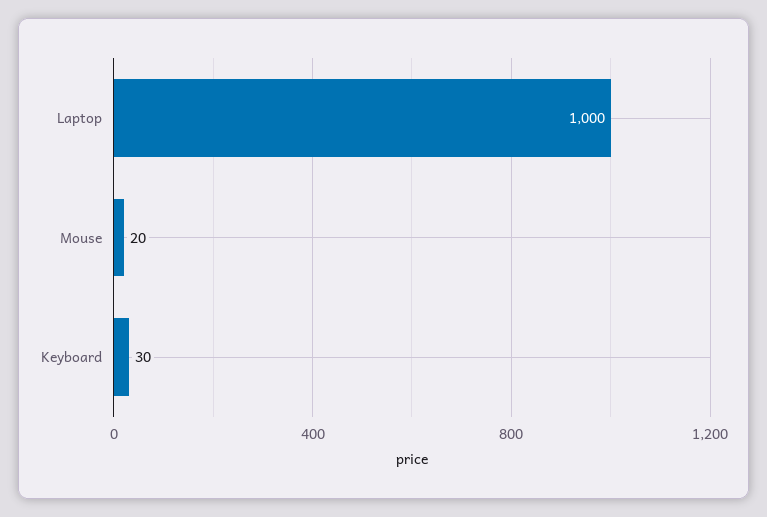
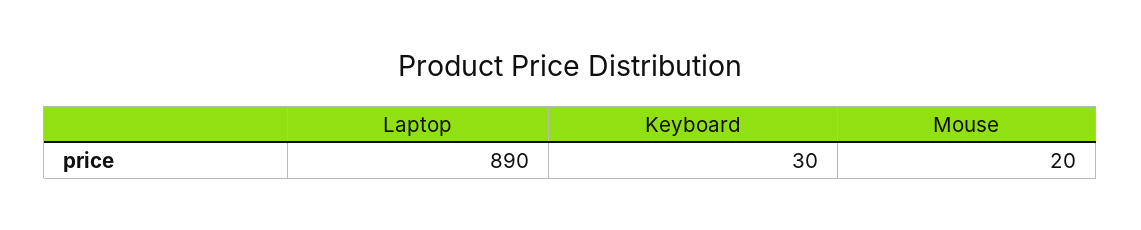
  {
-   "Laptop": 1000,
+   "Laptop": 890,
    "Mouse": 20,
    "Keyboard": 30
  }

